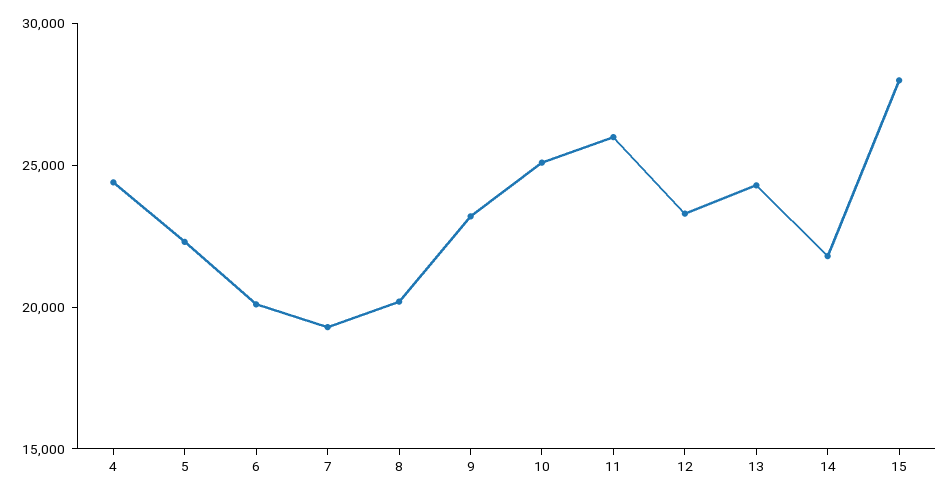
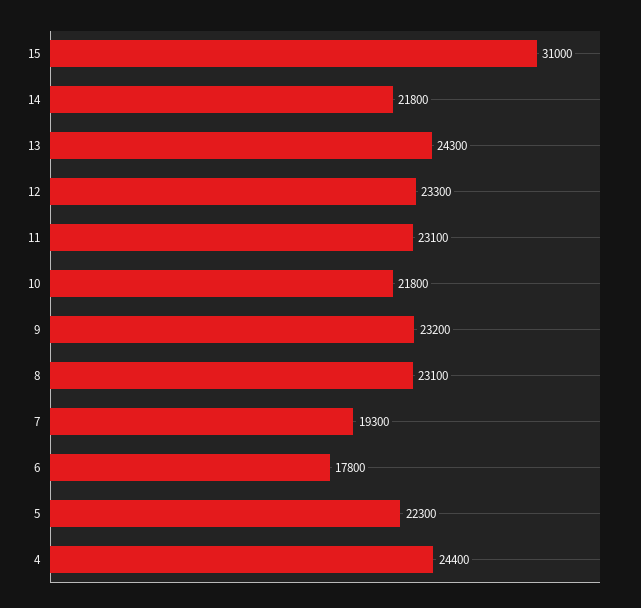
  {
    "4": 24400,
    "5": 22300,
-   "6": 20000,
+   "6": 17800,
    "7": 19300,
-   "8": 20000,
+   "8": 23100,
    "9": 23200,
-   "10": 25000,
+   "10": 21800,
-   "11": 26000,
+   "11": 23100,
    "12": 23300,
    "13": 24300,
    "14": 21800,
-   "15": 28000
+   "15": 31000
  }

